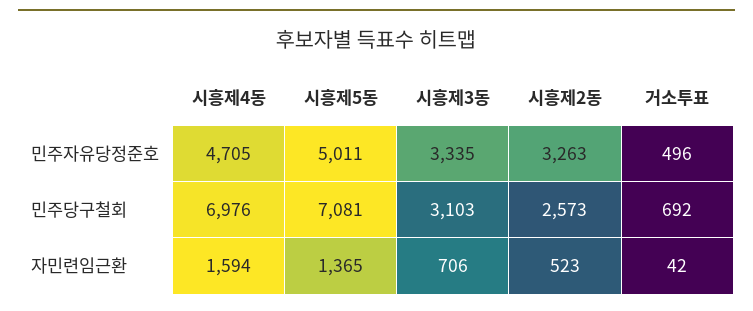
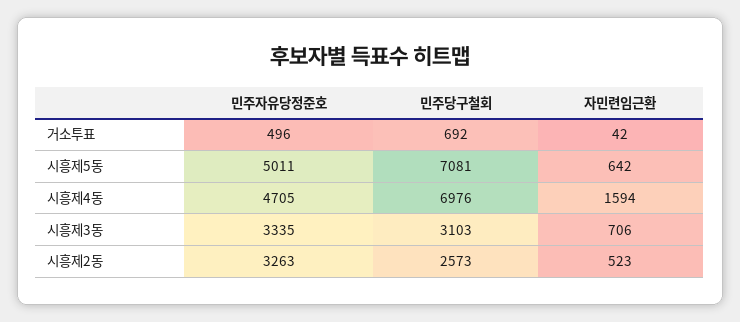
  {
    "시흥제4동": {
      "민주자유당정준호": 4705,
      "민주당구철회": 6976,
      "자민련임근환": 1594
    },
    "시흥제5동": {
      "민주자유당정준호": 5011,
      "민주당구철회": 7081,
-     "자민련임근환": 1365
+     "자민련임근환": 642
    },
    "시흥제3동": {
      "민주자유당정준호": 3335,
      "민주당구철회": 3103,
      "자민련임근환": 706
    },
    "시흥제2동": {
      "민주자유당정준호": 3263,
      "민주당구철회": 2573,
      "자민련임근환": 523
    },
    "거소투표": {
      "민주자유당정준호": 496,
      "민주당구철회": 692,
      "자민련임근환": 42
    }
  }

